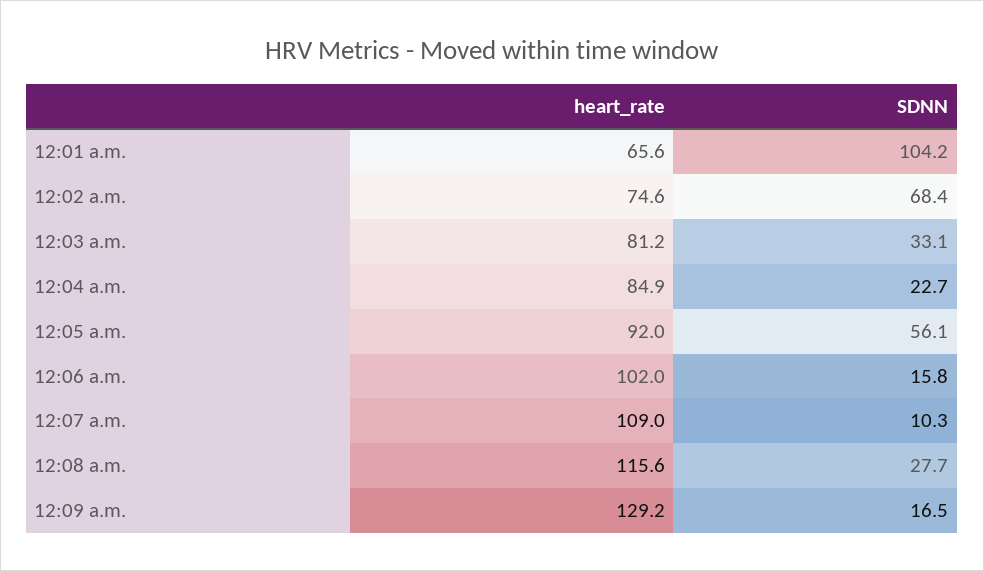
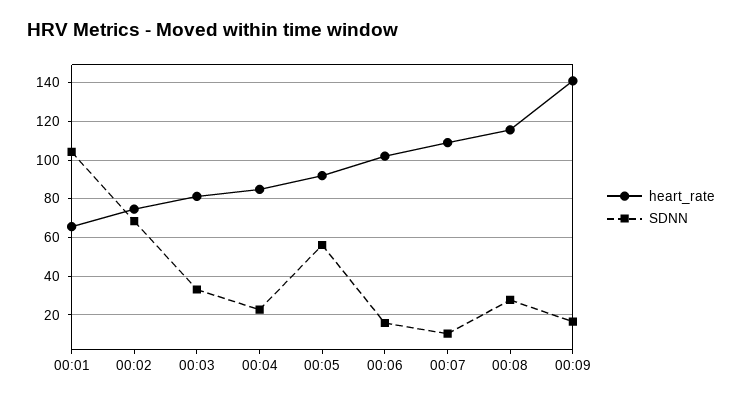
  {
    "heart_rate": {
      "12:01 a.m.": 65.6,
      "12:02 a.m.": 74.6,
      "12:03 a.m.": 81.2,
      "12:04 a.m.": 84.9,
      "12:05 a.m.": 92,
      "12:06 a.m.": 102,
      "12:07 a.m.": 109,
      "12:08 a.m.": 115.6,
-     "12:09 a.m.": 129.2
+     "12:09 a.m.": 140
    },
    "SDNN": {
      "12:01 a.m.": 104.2,
      "12:02 a.m.": 68.4,
      "12:03 a.m.": 33.1,
      "12:04 a.m.": 22.7,
      "12:05 a.m.": 56.1,
      "12:06 a.m.": 15.8,
      "12:07 a.m.": 10.3,
      "12:08 a.m.": 27.7,
      "12:09 a.m.": 16.5
    }
  }

